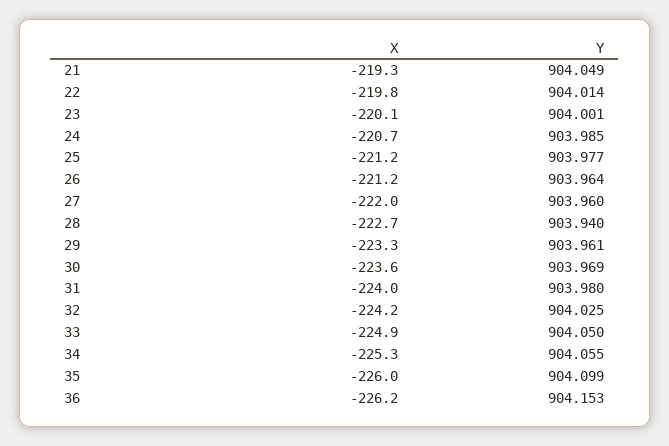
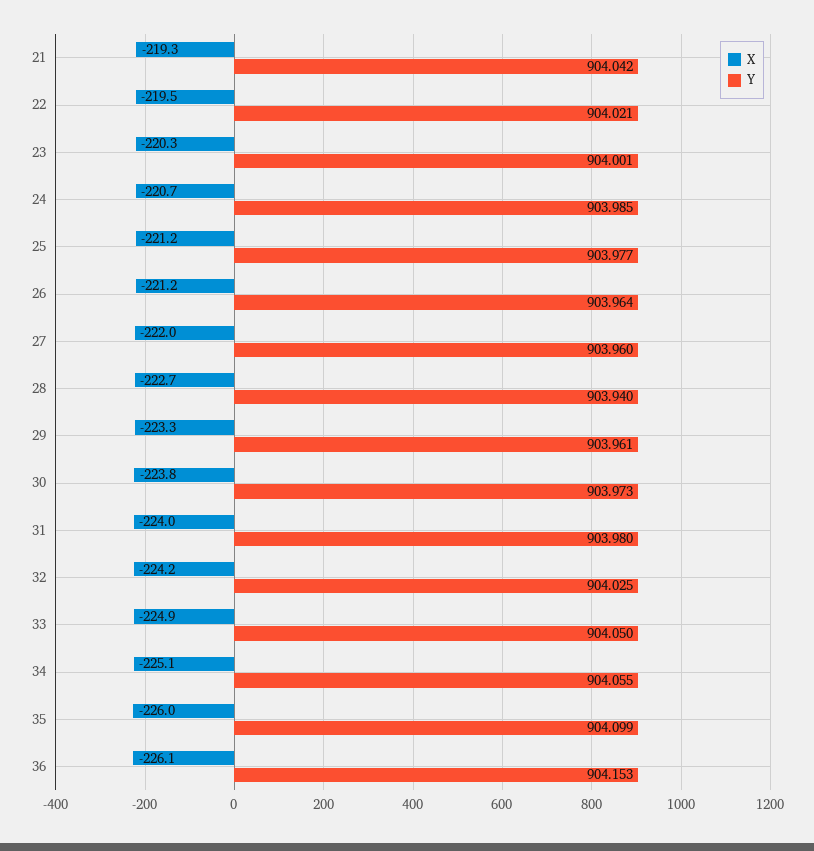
  {
    "X": {
      "21": -219.3,
-     "22": -219.8,
+     "22": -219.5,
-     "23": -220.1,
+     "23": -220.3,
      "24": -220.7,
      "25": -221.2,
      "26": -221.2,
      "27": -222,
      "28": -222.7,
      "29": -223.3,
-     "30": -223.6,
+     "30": -223.8,
      "31": -224,
      "32": -224.2,
      "33": -224.9,
-     "34": -225.3,
+     "34": -225.1,
      "35": -226,
-     "36": -226.2
+     "36": -226.1
    },
    "Y": {
-     "21": 904.049,
+     "21": 904.042,
-     "22": 904.014,
+     "22": 904.021,
      "23": 904.001,
      "24": 903.985,
      "25": 903.977,
      "26": 903.964,
      "27": 903.96,
      "28": 903.94,
      "29": 903.961,
-     "30": 903.969,
+     "30": 903.973,
      "31": 903.98,
      "32": 904.025,
      "33": 904.05,
      "34": 904.055,
      "35": 904.099,
      "36": 904.153
    }
  }

